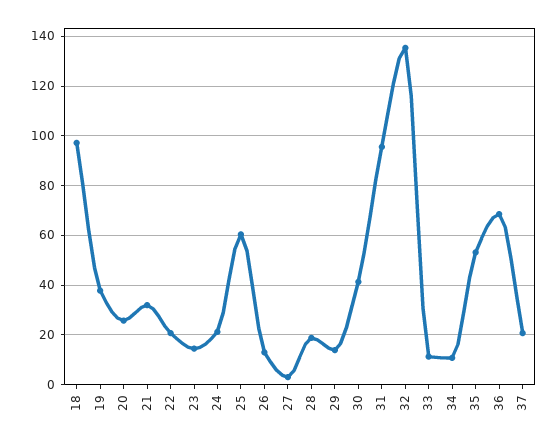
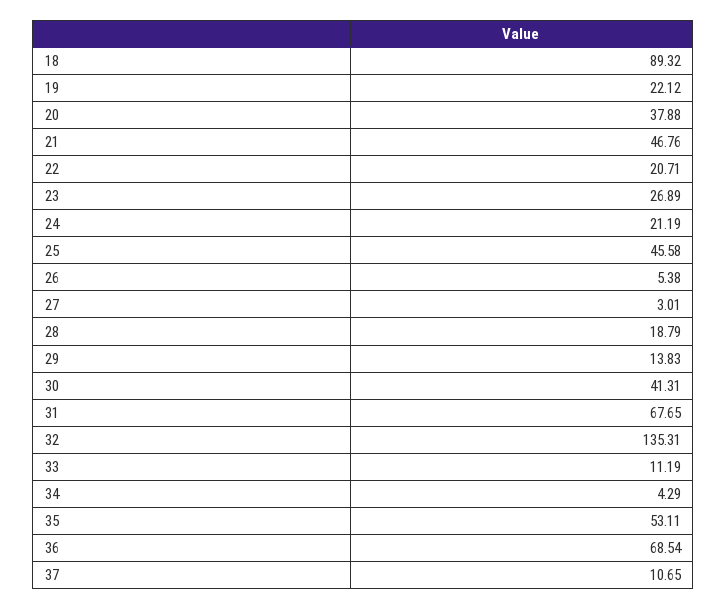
  {
-   "18": 97.5,
+   "18": 89.32,
-   "19": 37.5,
+   "19": 22.12,
-   "20": 25,
+   "20": 37.88,
-   "21": 32.5,
+   "21": 46.76,
    "22": 20.71,
-   "23": 15,
+   "23": 26.89,
    "24": 21.19,
-   "25": 60,
+   "25": 45.58,
-   "26": 12.5,
+   "26": 5.38,
    "27": 3.01,
    "28": 18.79,
    "29": 13.83,
    "30": 41.31,
-   "31": 95,
+   "31": 67.65,
    "32": 135.31,
    "33": 11.19,
-   "34": 10,
+   "34": 4.29,
    "35": 53.11,
    "36": 68.54,
-   "37": 20
+   "37": 10.65
  }

